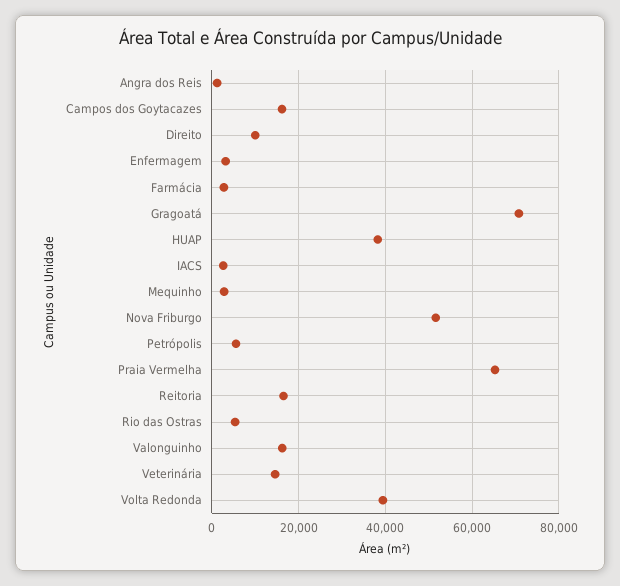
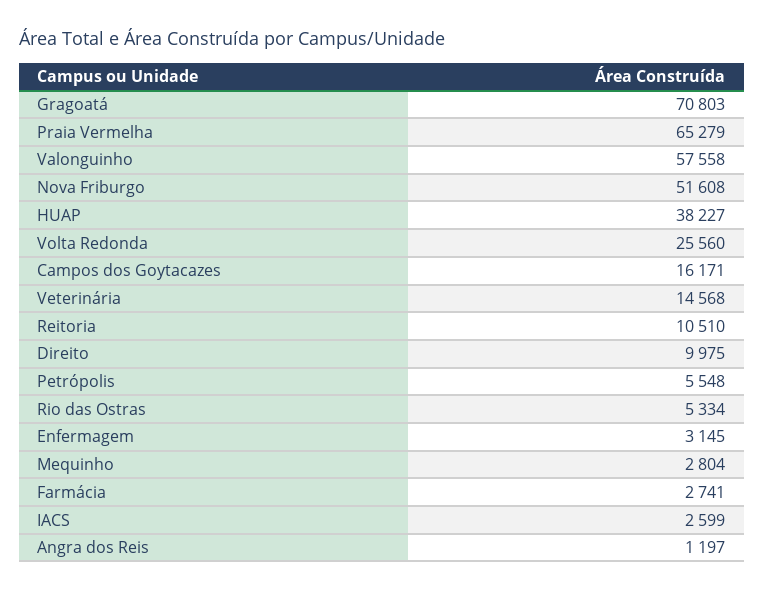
  {
    "Angra dos Reis": 1197,
    "Campos dos Goytacazes": 16171,
    "Direito": 9975,
    "Enfermagem": 3145,
    "Farmácia": 2741,
    "Gragoatá": 70803,
    "HUAP": 38227,
    "IACS": 2599,
    "Mequinho": 2804,
    "Nova Friburgo": 51608,
    "Petrópolis": 5548,
    "Praia Vermelha": 65279,
-   "Reitoria": 16000,
+   "Reitoria": 10510,
    "Rio das Ostras": 5334,
-   "Valonguinho": 16000,
+   "Valonguinho": 57558,
    "Veterinária": 14568,
-   "Volta Redonda": 40000
+   "Volta Redonda": 25560
  }

